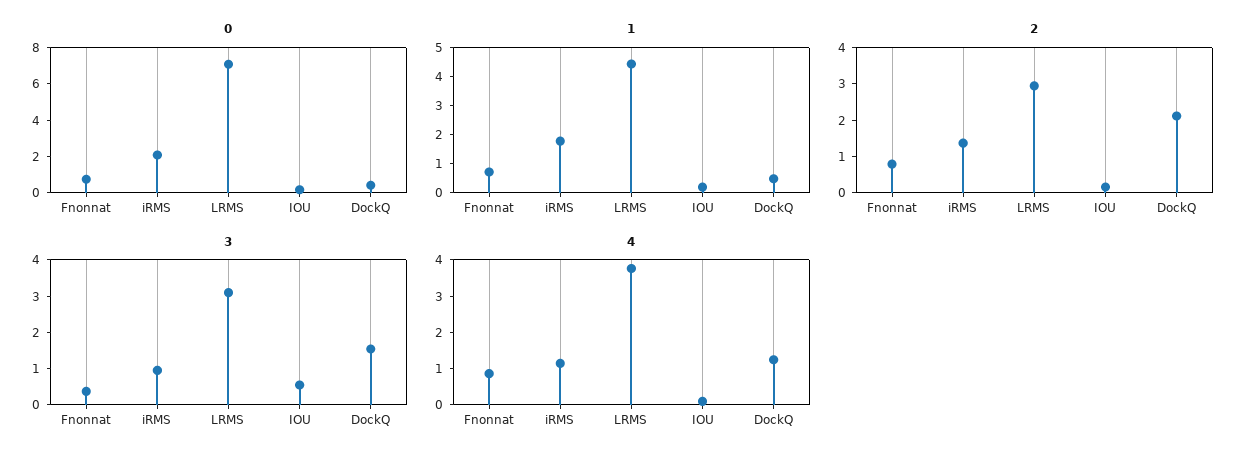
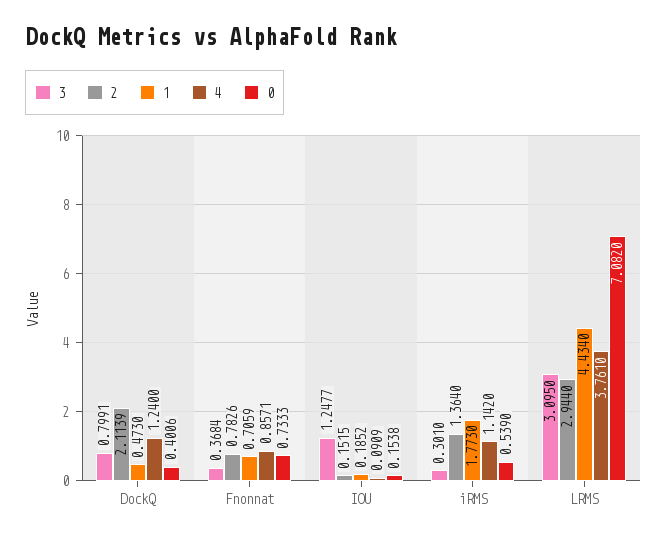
  {
    "0": {
      "Fnonnat": 0.7333,
-     "iRMS": 2,
+     "iRMS": 0.539,
      "LRMS": 7.082,
      "IOU": 0.1538,
      "DockQ": 0.4006
    },
    "1": {
      "Fnonnat": 0.7059,
      "iRMS": 1.773,
      "LRMS": 4.434,
      "IOU": 0.1852,
      "DockQ": 0.473
    },
    "2": {
      "Fnonnat": 0.7826,
      "iRMS": 1.364,
      "LRMS": 2.944,
      "IOU": 0.1515,
      "DockQ": 2.1139
    },
    "3": {
      "Fnonnat": 0.3684,
-     "iRMS": 1,
+     "iRMS": 0.301,
      "LRMS": 3.095,
-     "IOU": 0.5,
+     "IOU": 1.2477,
-     "DockQ": 1.5
+     "DockQ": 0.7991
    },
    "4": {
      "Fnonnat": 0.8571,
      "iRMS": 1.142,
      "LRMS": 3.761,
      "IOU": 0.0909,
      "DockQ": 1.24
    }
  }

